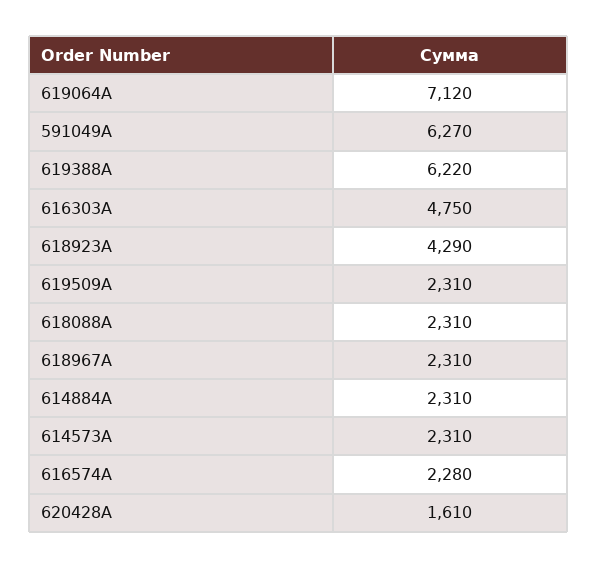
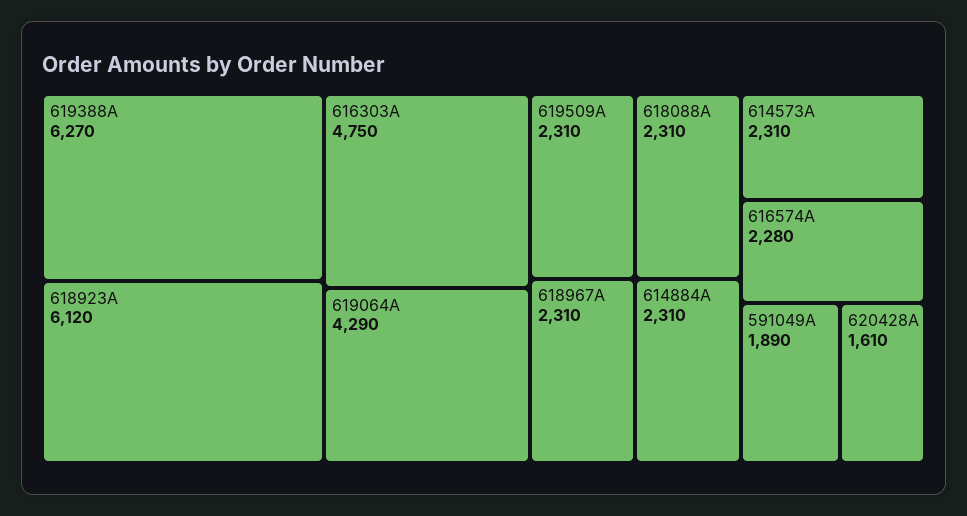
  {
-   "619064A": 7120,
+   "619064A": 4290,
-   "591049A": 6270,
+   "591049A": 1890,
-   "619388A": 6220,
+   "619388A": 6270,
    "616303A": 4750,
-   "618923A": 4290,
+   "618923A": 6120,
    "619509A": 2310,
    "618088A": 2310,
    "618967A": 2310,
    "614884A": 2310,
    "614573A": 2310,
    "616574A": 2280,
    "620428A": 1610
  }

